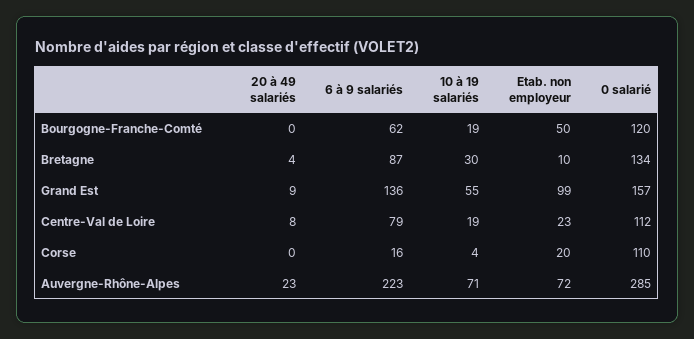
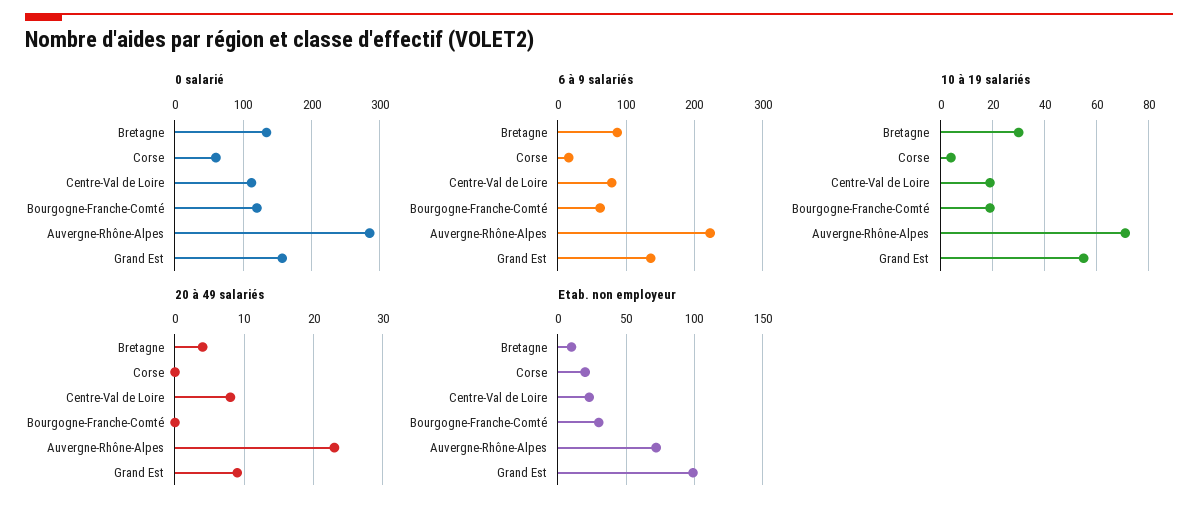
  {
    "20 à 49 salariés": {
      "Bourgogne-Franche-Comté": 0,
      "Bretagne": 4,
      "Grand Est": 9,
      "Centre-Val de Loire": 8,
      "Corse": 0,
      "Auvergne-Rhône-Alpes": 23
    },
    "6 à 9 salariés": {
      "Bourgogne-Franche-Comté": 62,
      "Bretagne": 87,
      "Grand Est": 136,
      "Centre-Val de Loire": 79,
      "Corse": 16,
      "Auvergne-Rhône-Alpes": 223
    },
    "10 à 19 salariés": {
      "Bourgogne-Franche-Comté": 19,
      "Bretagne": 30,
      "Grand Est": 55,
      "Centre-Val de Loire": 19,
      "Corse": 4,
      "Auvergne-Rhône-Alpes": 71
    },
    "Etab. non employeur": {
-     "Bourgogne-Franche-Comté": 50,
+     "Bourgogne-Franche-Comté": 30,
      "Bretagne": 10,
      "Grand Est": 99,
      "Centre-Val de Loire": 23,
      "Corse": 20,
      "Auvergne-Rhône-Alpes": 72
    },
    "0 salarié": {
      "Bourgogne-Franche-Comté": 120,
      "Bretagne": 134,
      "Grand Est": 157,
      "Centre-Val de Loire": 112,
-     "Corse": 110,
+     "Corse": 60,
      "Auvergne-Rhône-Alpes": 285
    }
  }

